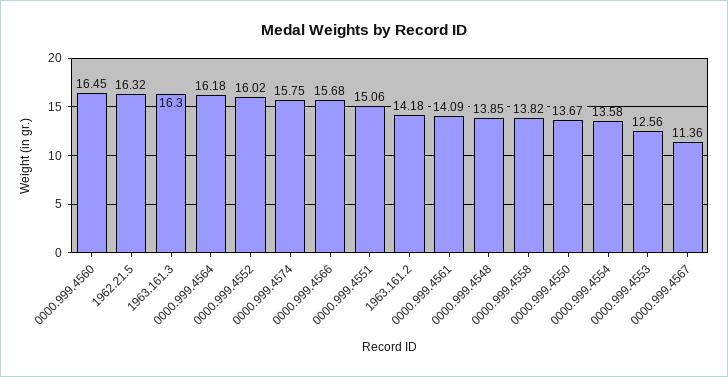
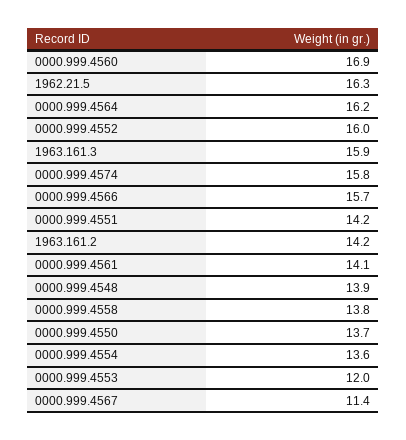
  {
-   "0000.999.4560": 16.45,
+   "0000.999.4560": 16.9,
    "1962.21.5": 16.32,
-   "1963.161.3": 16.3,
+   "1963.161.3": 15.9,
    "0000.999.4564": 16.18,
    "0000.999.4552": 16.02,
    "0000.999.4574": 15.75,
    "0000.999.4566": 15.68,
-   "0000.999.4551": 15.06,
+   "0000.999.4551": 14.2,
    "1963.161.2": 14.18,
    "0000.999.4561": 14.09,
    "0000.999.4548": 13.85,
    "0000.999.4558": 13.82,
    "0000.999.4550": 13.67,
    "0000.999.4554": 13.58,
-   "0000.999.4553": 12.56,
+   "0000.999.4553": 12,
    "0000.999.4567": 11.36
  }

